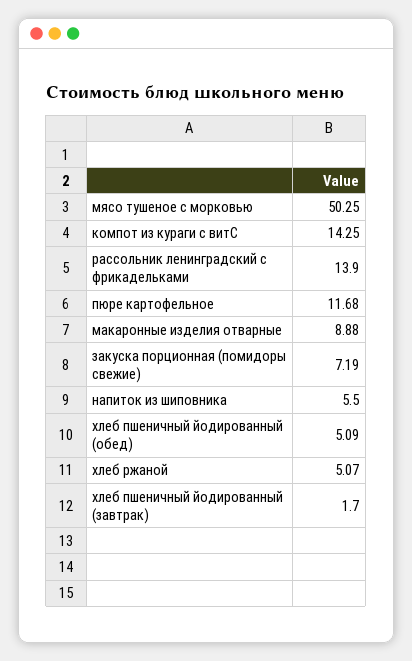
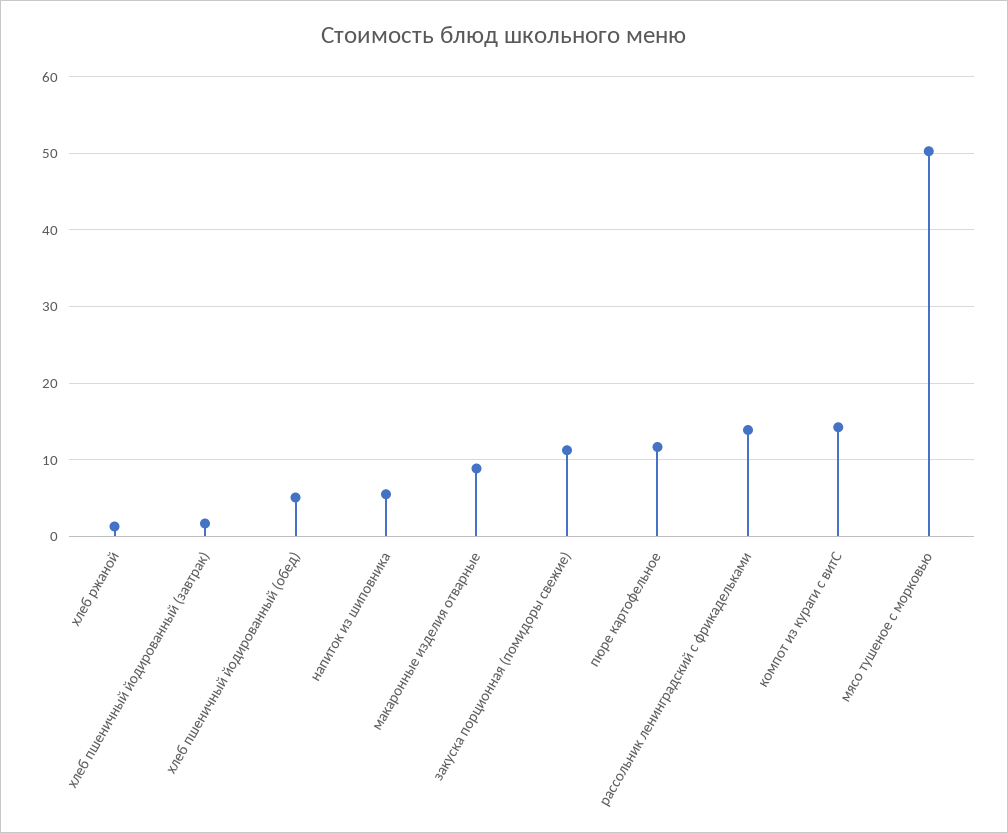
  {
    "мясо тушеное с морковью": 50.25,
    "компот из кураги с витС": 14.25,
    "рассольник ленинградский с фрикадельками": 13.9,
    "пюре картофельное": 11.68,
    "макаронные изделия отварные": 8.88,
-   "закуска порционная (помидоры свежие)": 7.19,
+   "закуска порционная (помидоры свежие)": 11,
    "напиток из шиповника": 5.5,
    "хлеб пшеничный йодированный (обед)": 5.09,
-   "хлеб ржаной": 5.07,
+   "хлеб ржаной": 1,
    "хлеб пшеничный йодированный (завтрак)": 1.7
  }

